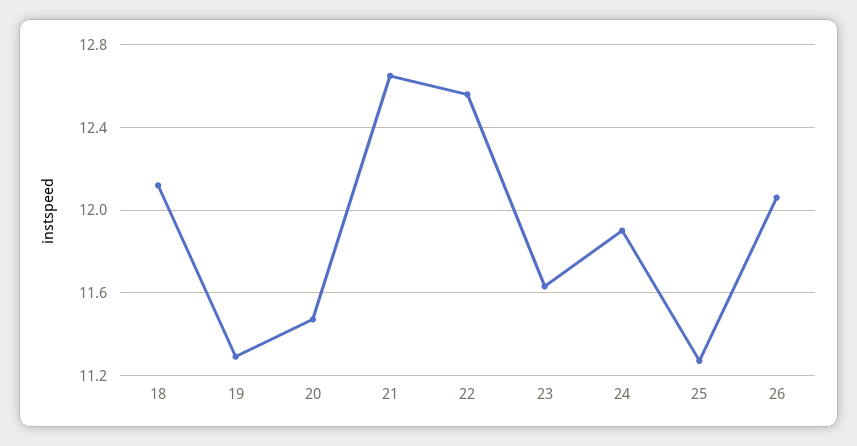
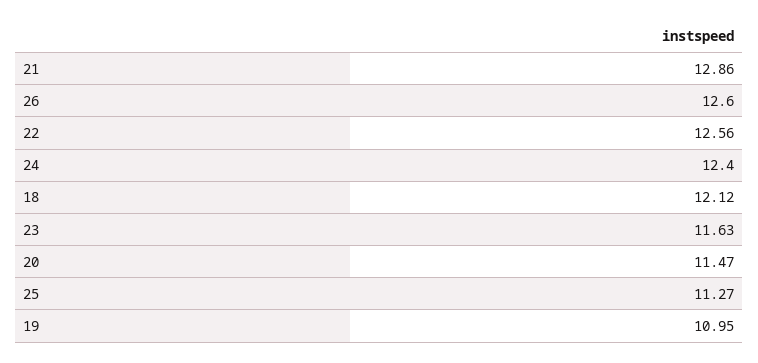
  {
    "18": 12.12,
-   "19": 11.3,
+   "19": 10.95,
    "20": 11.47,
-   "21": 12.65,
+   "21": 12.86,
    "22": 12.56,
    "23": 11.63,
-   "24": 11.9,
+   "24": 12.4,
    "25": 11.27,
-   "26": 12.05
+   "26": 12.6
  }

